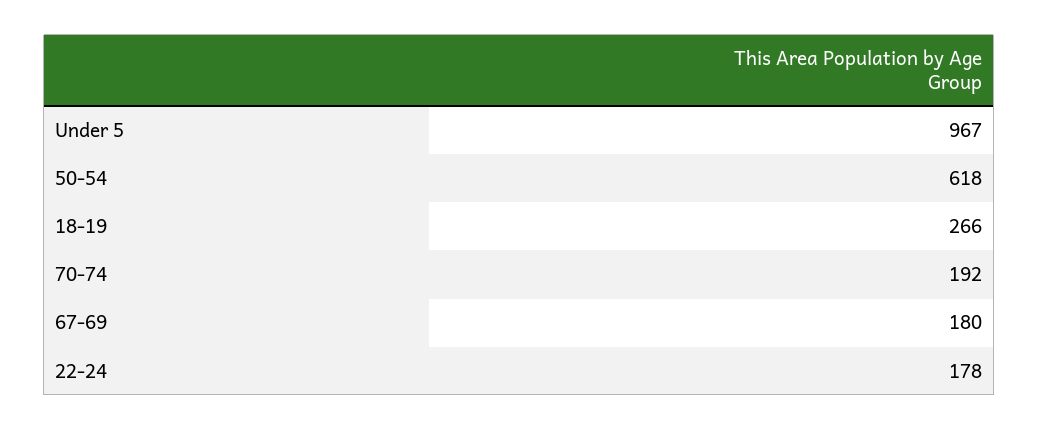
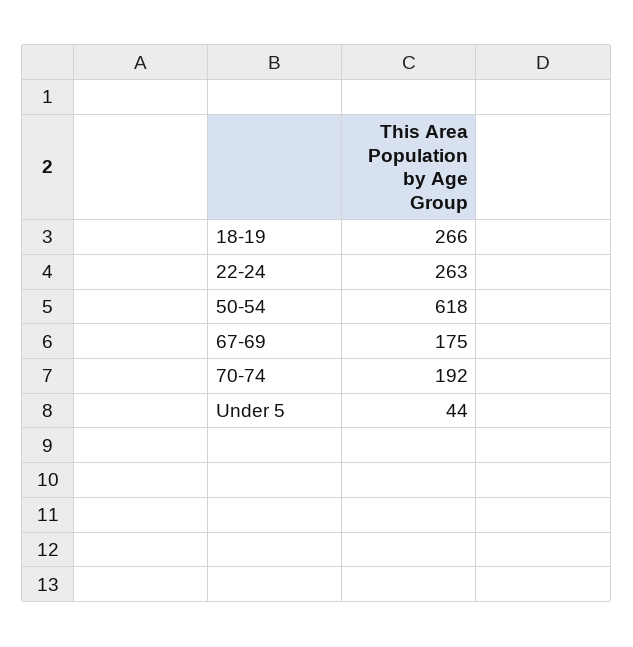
  {
-   "Under 5": 967,
+   "Under 5": 44,
    "50-54": 618,
    "18-19": 266,
    "70-74": 192,
-   "67-69": 180,
+   "67-69": 175,
-   "22-24": 178
+   "22-24": 263
  }

